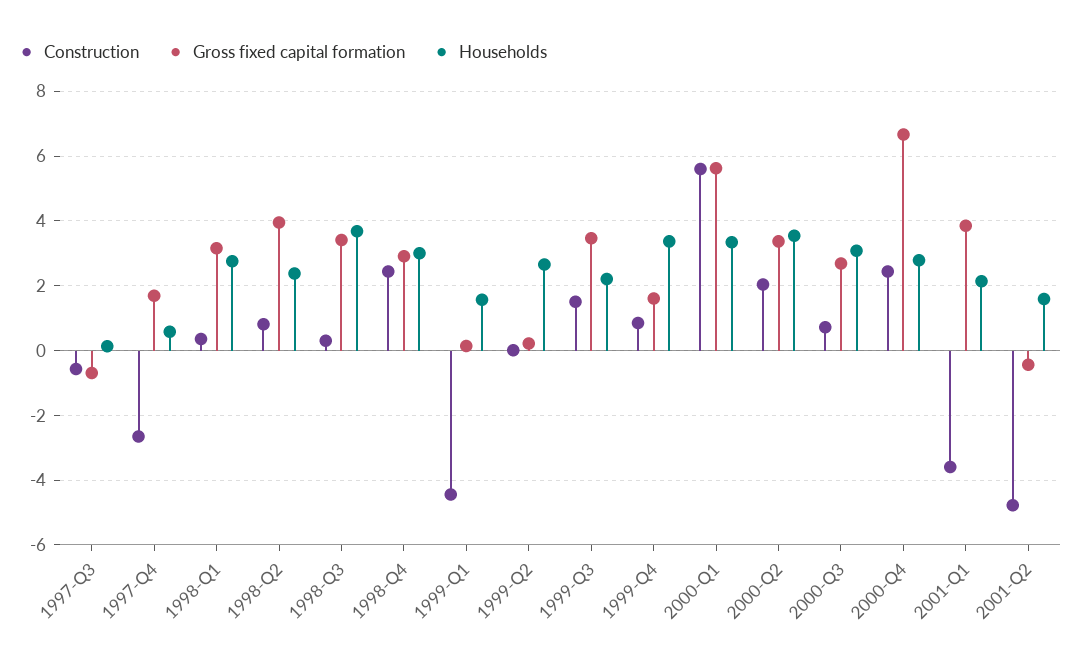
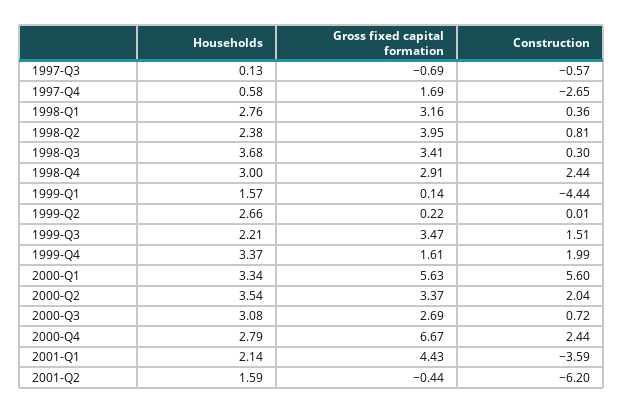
  {
    "Construction": {
      "1997-Q3": -0.57,
      "1997-Q4": -2.65,
      "1998-Q1": 0.36,
      "1998-Q2": 0.81,
      "1998-Q3": 0.3,
      "1998-Q4": 2.44,
      "1999-Q1": -4.44,
      "1999-Q2": 0.01,
      "1999-Q3": 1.51,
-     "1999-Q4": 0.8,
+     "1999-Q4": 1.99,
      "2000-Q1": 5.6,
      "2000-Q2": 2.04,
      "2000-Q3": 0.72,
      "2000-Q4": 2.44,
      "2001-Q1": -3.59,
-     "2001-Q2": -4.8
+     "2001-Q2": -6.2
    },
    "Gross fixed capital formation": {
      "1997-Q3": -0.69,
      "1997-Q4": 1.69,
      "1998-Q1": 3.16,
      "1998-Q2": 3.95,
      "1998-Q3": 3.41,
      "1998-Q4": 2.91,
      "1999-Q1": 0.14,
      "1999-Q2": 0.22,
      "1999-Q3": 3.47,
      "1999-Q4": 1.61,
      "2000-Q1": 5.63,
      "2000-Q2": 3.37,
      "2000-Q3": 2.69,
      "2000-Q4": 6.67,
-     "2001-Q1": 3.8,
+     "2001-Q1": 4.43,
      "2001-Q2": -0.44
    },
    "Households": {
      "1997-Q3": 0.13,
      "1997-Q4": 0.58,
      "1998-Q1": 2.76,
      "1998-Q2": 2.38,
      "1998-Q3": 3.68,
      "1998-Q4": 3,
      "1999-Q1": 1.57,
      "1999-Q2": 2.66,
      "1999-Q3": 2.21,
      "1999-Q4": 3.37,
      "2000-Q1": 3.34,
      "2000-Q2": 3.54,
      "2000-Q3": 3.08,
      "2000-Q4": 2.79,
      "2001-Q1": 2.14,
      "2001-Q2": 1.59
    }
  }

